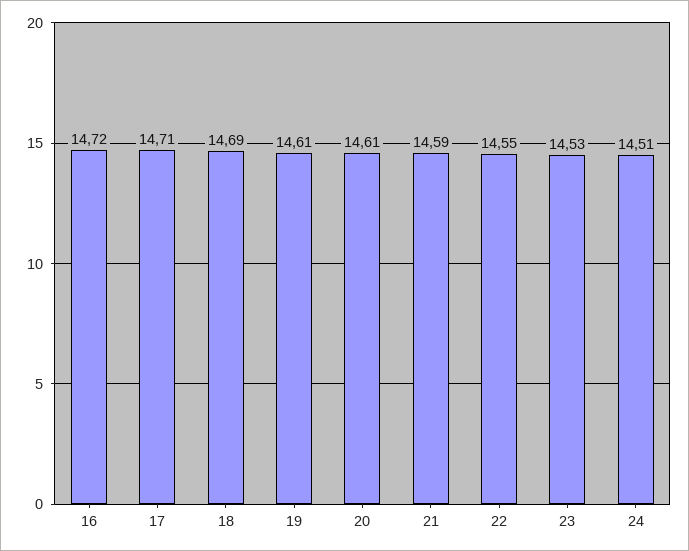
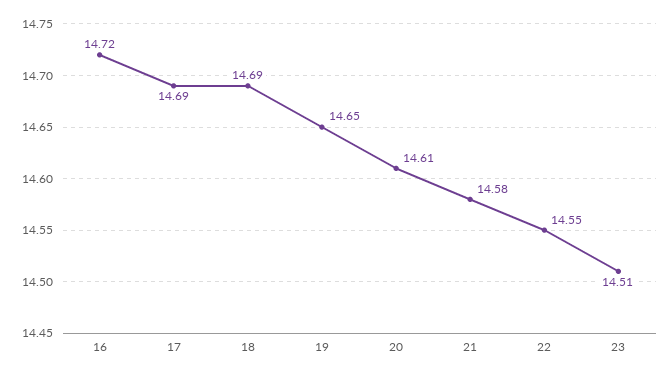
  {
    "16": 14.72,
-   "17": 14.71,
+   "17": 14.69,
    "18": 14.69,
-   "19": 14.61,
+   "19": 14.65,
    "20": 14.61,
-   "21": 14.59,
+   "21": 14.58,
    "22": 14.55,
-   "23": 14.53,
+   "23": 14.51
-   "24": 14.51
  }

